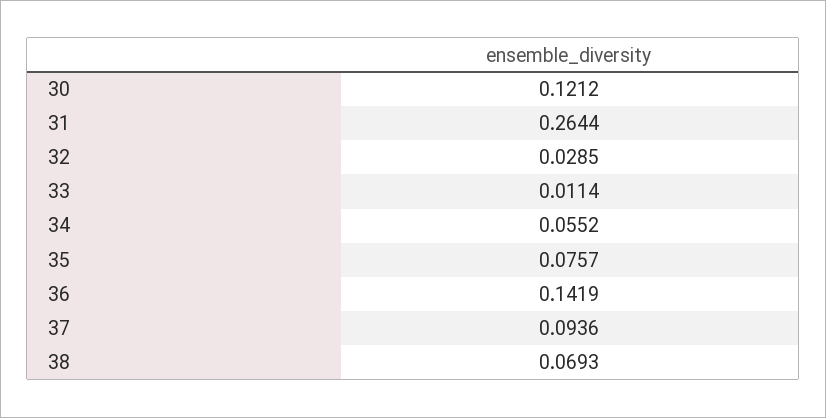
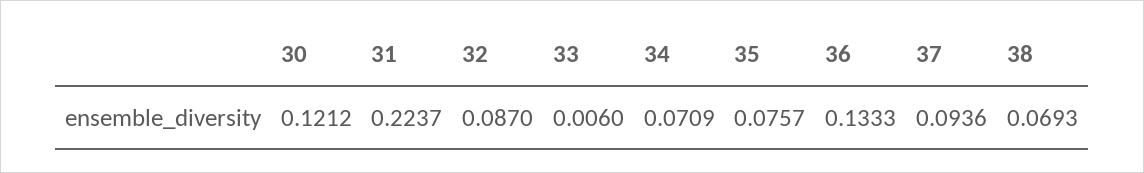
  {
    "30": 0.1212,
-   "31": 0.2644,
+   "31": 0.2237,
-   "32": 0.0285,
+   "32": 0.087,
-   "33": 0.0114,
+   "33": 0.006,
-   "34": 0.0552,
+   "34": 0.0709,
    "35": 0.0757,
-   "36": 0.1419,
+   "36": 0.1333,
    "37": 0.0936,
    "38": 0.0693
  }

